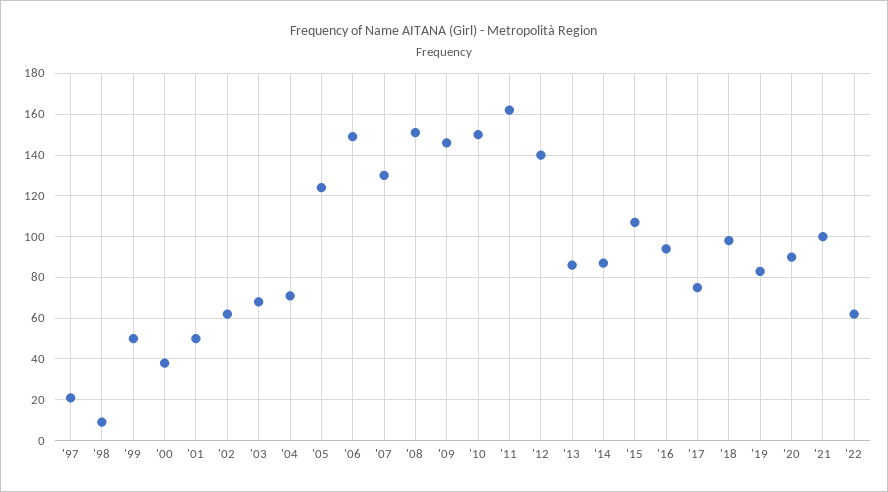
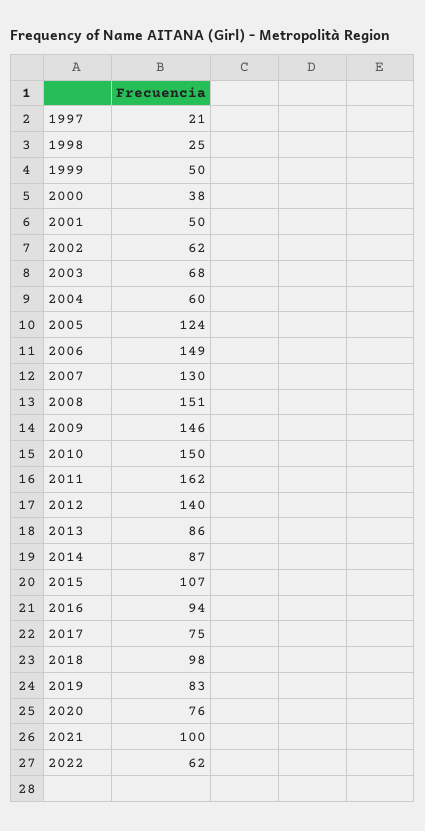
  {
    "'97": 21,
-   "'98": 10,
+   "'98": 25,
    "'99": 50,
    "'00": 38,
    "'01": 50,
    "'02": 62,
    "'03": 68,
-   "'04": 70,
+   "'04": 60,
    "'05": 124,
    "'06": 149,
    "'07": 130,
    "'08": 151,
    "'09": 146,
    "'10": 150,
    "'11": 162,
    "'12": 140,
    "'13": 86,
    "'14": 87,
    "'15": 107,
    "'16": 94,
    "'17": 75,
    "'18": 98,
    "'19": 83,
-   "'20": 90,
+   "'20": 76,
    "'21": 100,
    "'22": 62
  }

